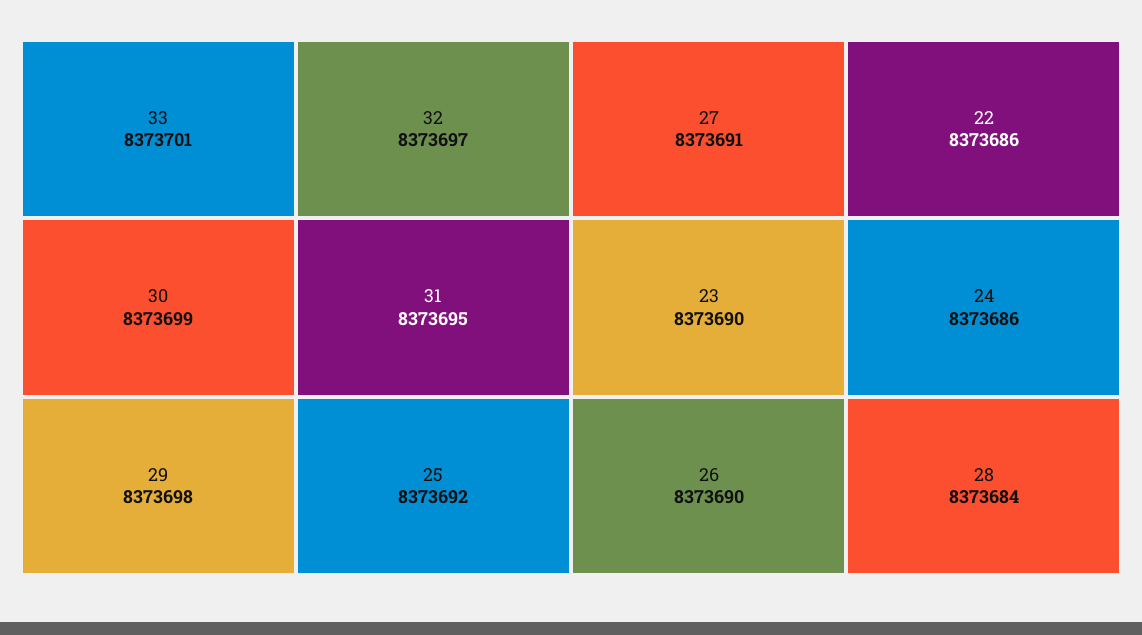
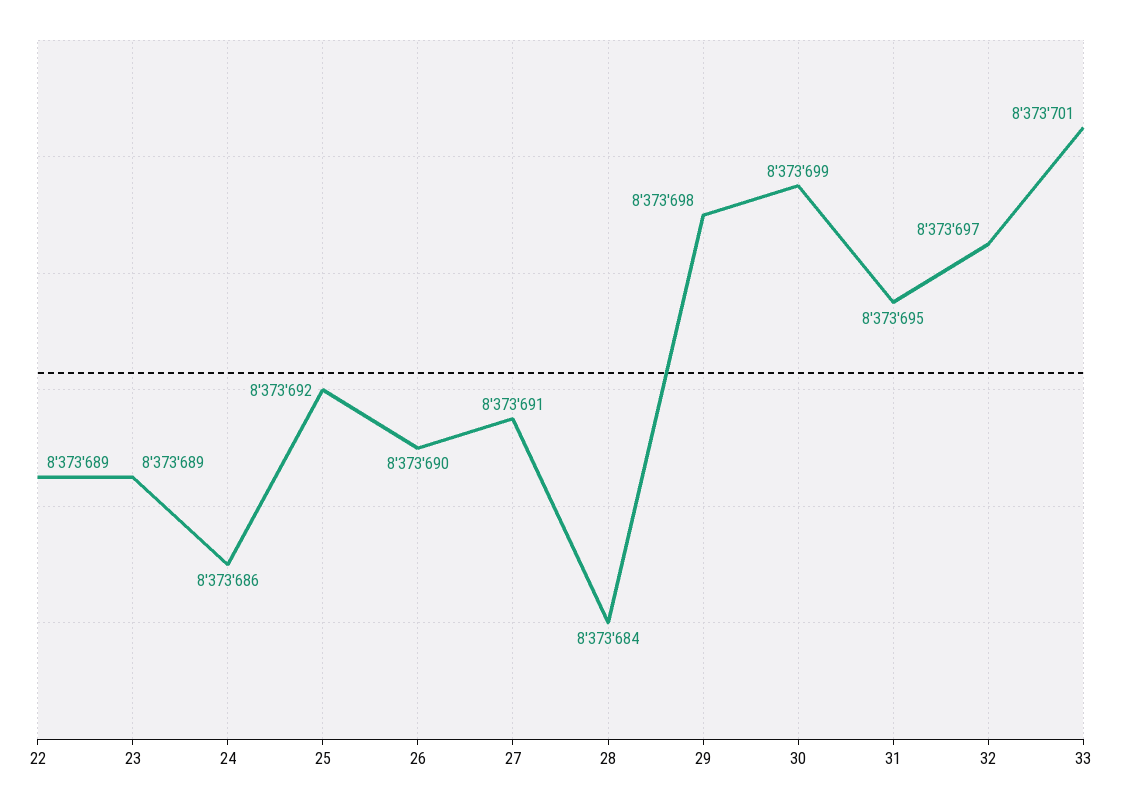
  {
    "33": 8373701,
    "30": 8373699,
    "29": 8373698,
    "32": 8373697,
    "31": 8373695,
    "25": 8373692,
    "27": 8373691,
-   "23": 8373690,
+   "23": 8373689,
    "26": 8373690,
-   "22": 8373686,
+   "22": 8373689,
    "24": 8373686,
    "28": 8373684
  }

